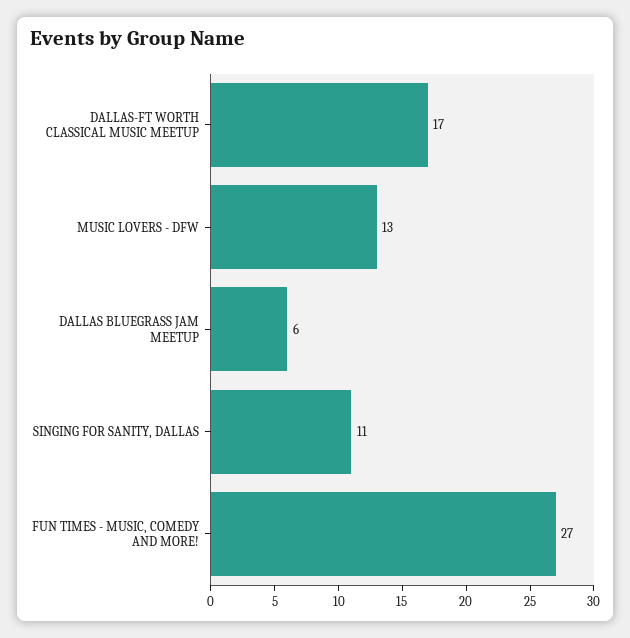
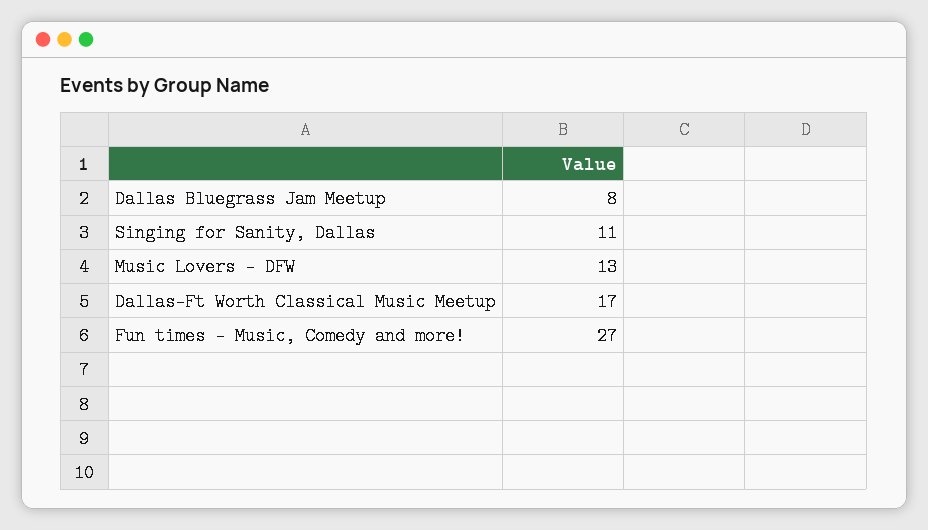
  {
    "DALLAS-FT WORTH CLASSICAL MUSIC MEETUP": 17,
    "MUSIC LOVERS - DFW": 13,
-   "DALLAS BLUEGRASS JAM MEETUP": 6,
+   "DALLAS BLUEGRASS JAM MEETUP": 8,
    "SINGING FOR SANITY, DALLAS": 11,
    "FUN TIMES - MUSIC, COMEDY AND MORE!": 27
  }

